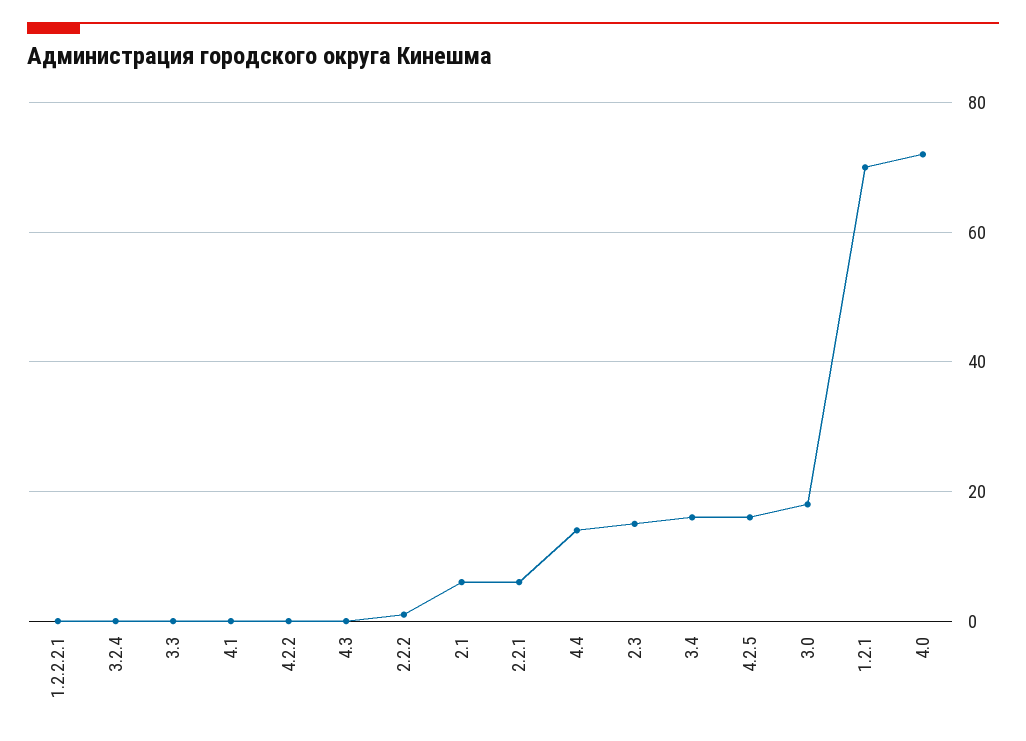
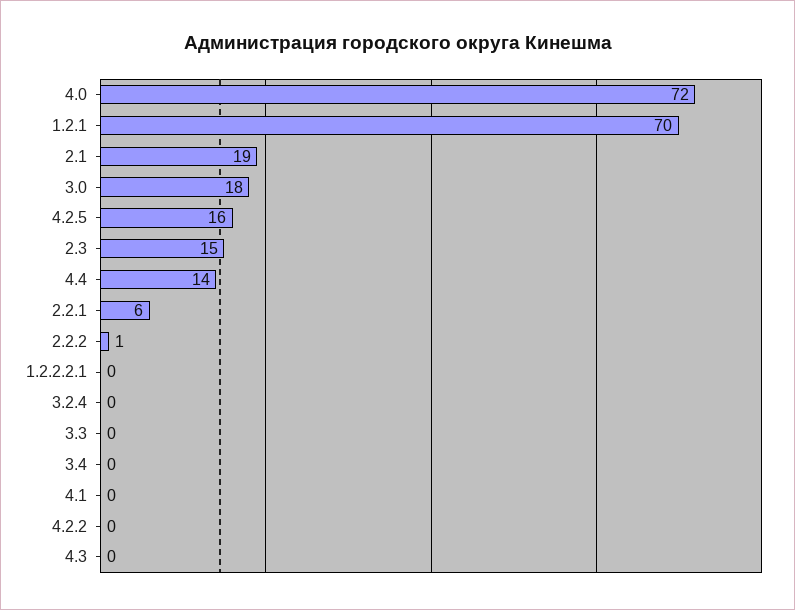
  {
    "1.2.2.2.1": 0,
    "3.2.4": 0,
    "3.3": 0,
    "4.1": 0,
    "4.2.2": 0,
    "4.3": 0,
    "2.2.2": 1,
-   "2.1": 5,
+   "2.1": 19,
    "2.2.1": 6,
    "4.4": 14,
    "2.3": 15,
-   "3.4": 15,
+   "3.4": 0,
    "4.2.5": 16,
    "3.0": 18,
    "1.2.1": 70,
    "4.0": 72
  }

